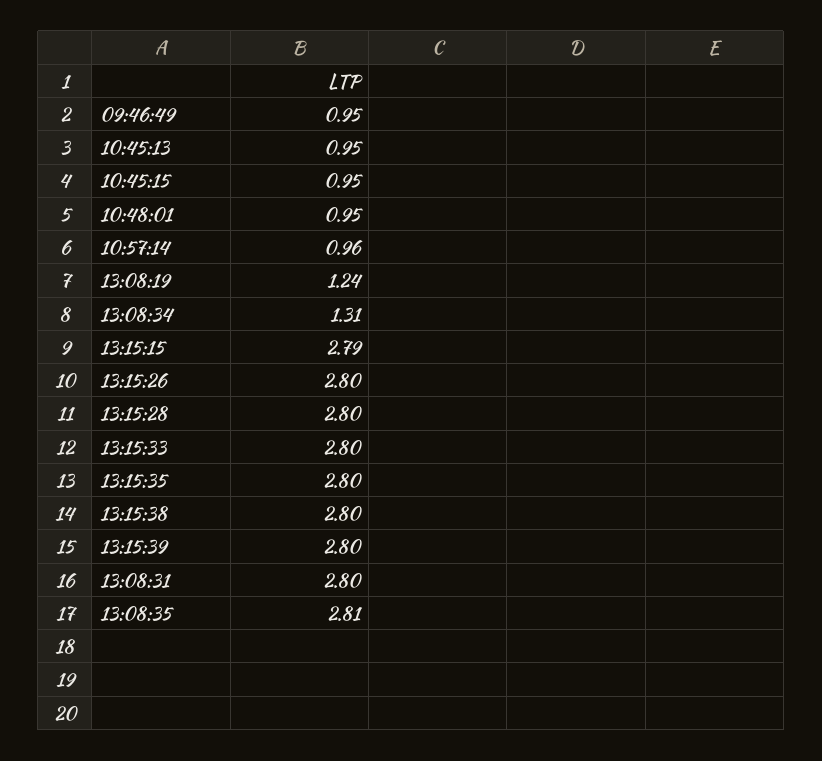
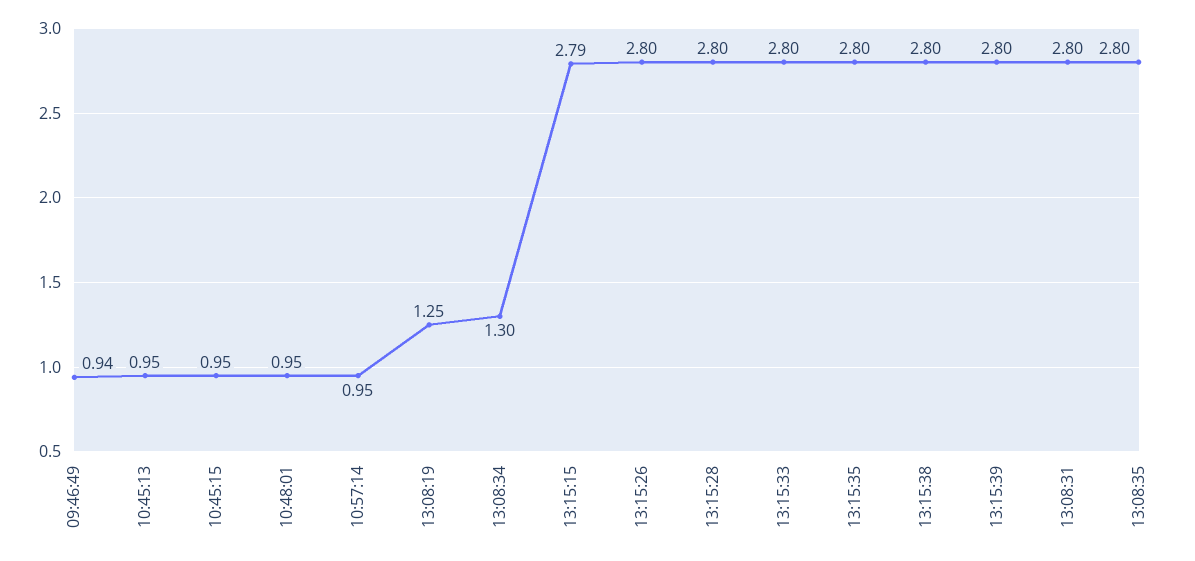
  {
-   "09:46:49": 0.95,
+   "09:46:49": 0.94,
    "10:45:13": 0.95,
    "10:45:15": 0.95,
    "10:48:01": 0.95,
-   "10:57:14": 0.96,
+   "10:57:14": 0.95,
-   "13:08:19": 1.24,
+   "13:08:19": 1.25,
-   "13:08:34": 1.31,
+   "13:08:34": 1.3,
    "13:15:15": 2.79,
    "13:15:26": 2.8,
    "13:15:28": 2.8,
    "13:15:33": 2.8,
    "13:15:35": 2.8,
    "13:15:38": 2.8,
    "13:15:39": 2.8,
    "13:08:31": 2.8,
-   "13:08:35": 2.81
+   "13:08:35": 2.8
  }

